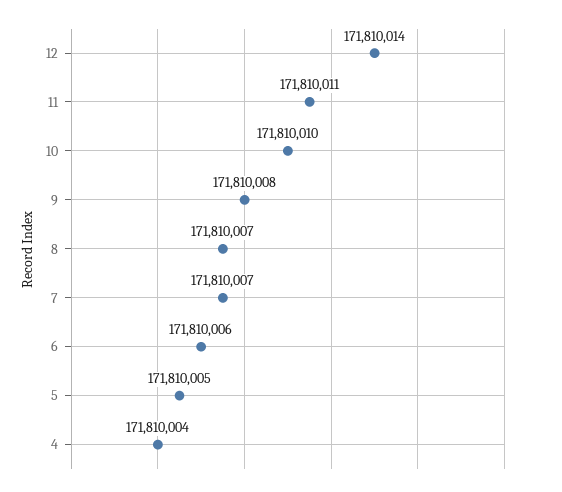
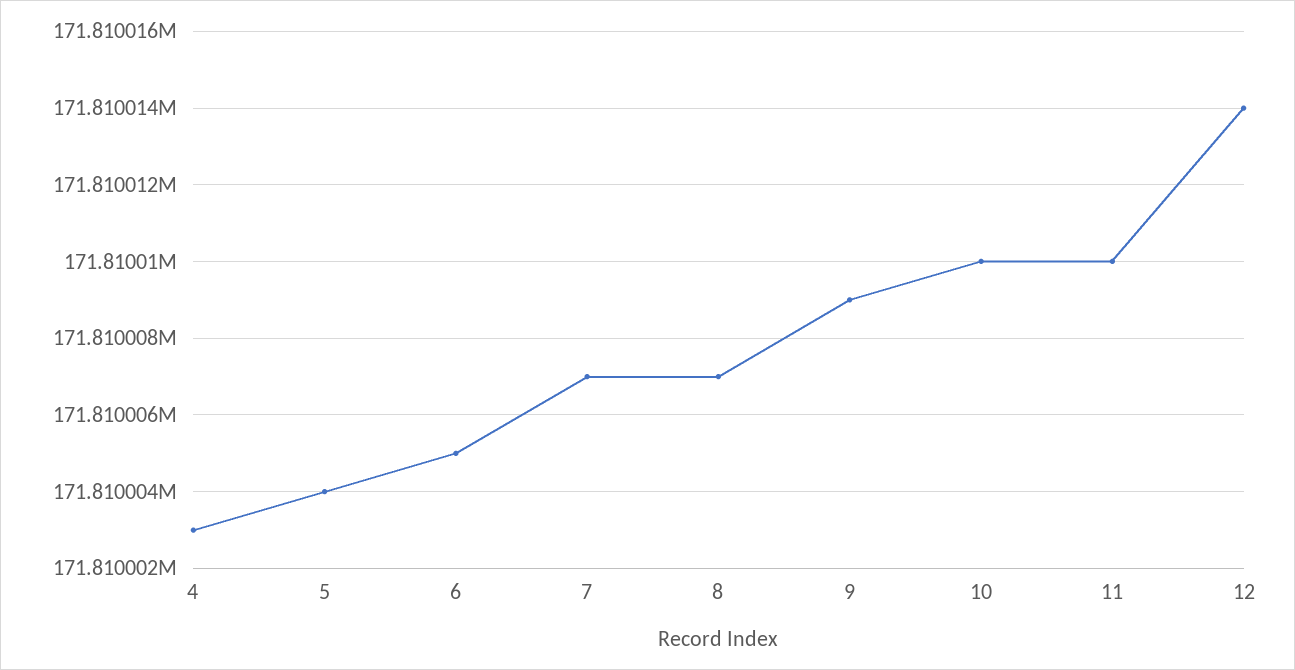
  {
    "12": 171810014,
-   "11": 171810011,
+   "11": 171810010,
    "10": 171810010,
-   "9": 171810008,
+   "9": 171810009,
    "8": 171810007,
    "7": 171810007,
-   "6": 171810006,
+   "6": 171810005,
-   "5": 171810005,
+   "5": 171810004,
-   "4": 171810004
+   "4": 171810003
  }

